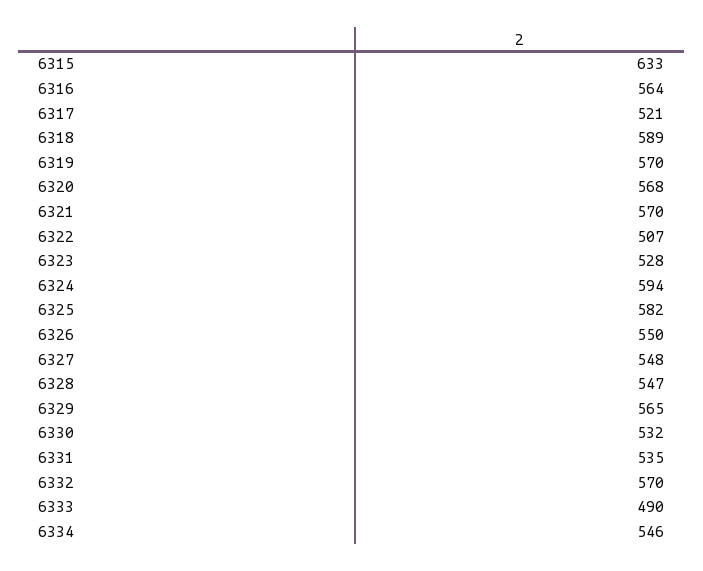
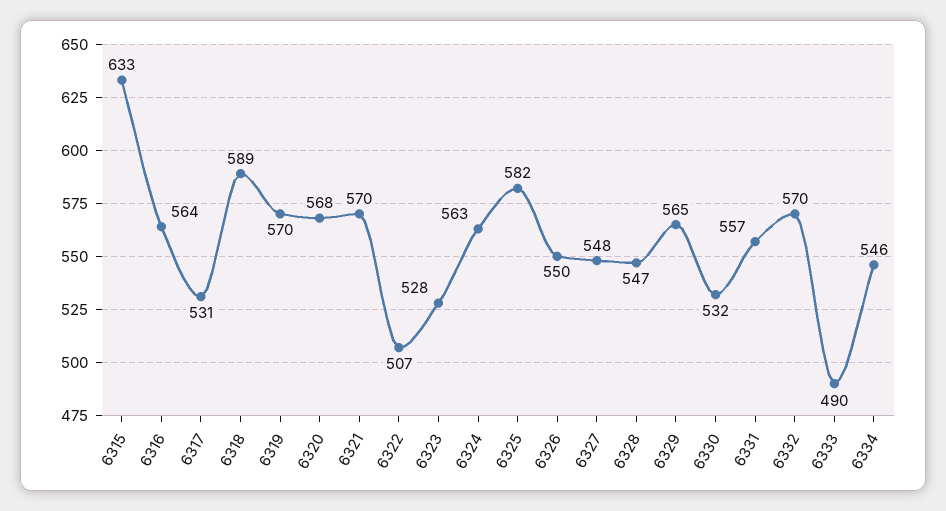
  {
    "6315": 633,
    "6316": 564,
-   "6317": 521,
+   "6317": 531,
    "6318": 589,
    "6319": 570,
    "6320": 568,
    "6321": 570,
    "6322": 507,
    "6323": 528,
-   "6324": 594,
+   "6324": 563,
    "6325": 582,
    "6326": 550,
    "6327": 548,
    "6328": 547,
    "6329": 565,
    "6330": 532,
-   "6331": 535,
+   "6331": 557,
    "6332": 570,
    "6333": 490,
    "6334": 546
  }

